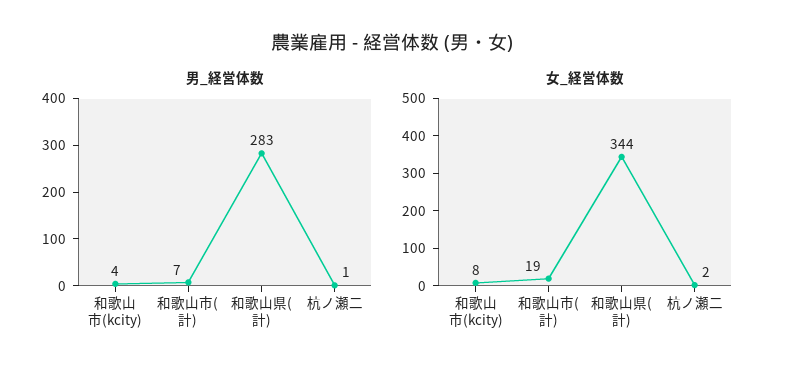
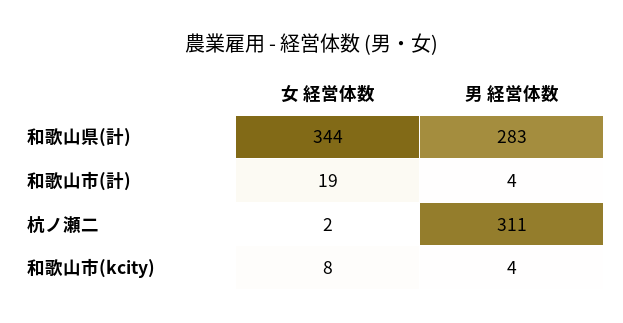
  {
    "男_経営体数": {
      "和歌山市(kcity)": 4,
-     "和歌山市(計)": 7,
+     "和歌山市(計)": 4,
      "和歌山県(計)": 283,
-     "杭ノ瀬二": 1
+     "杭ノ瀬二": 311
    },
    "女_経営体数": {
      "和歌山市(kcity)": 8,
      "和歌山市(計)": 19,
      "和歌山県(計)": 344,
      "杭ノ瀬二": 2
    }
  }

